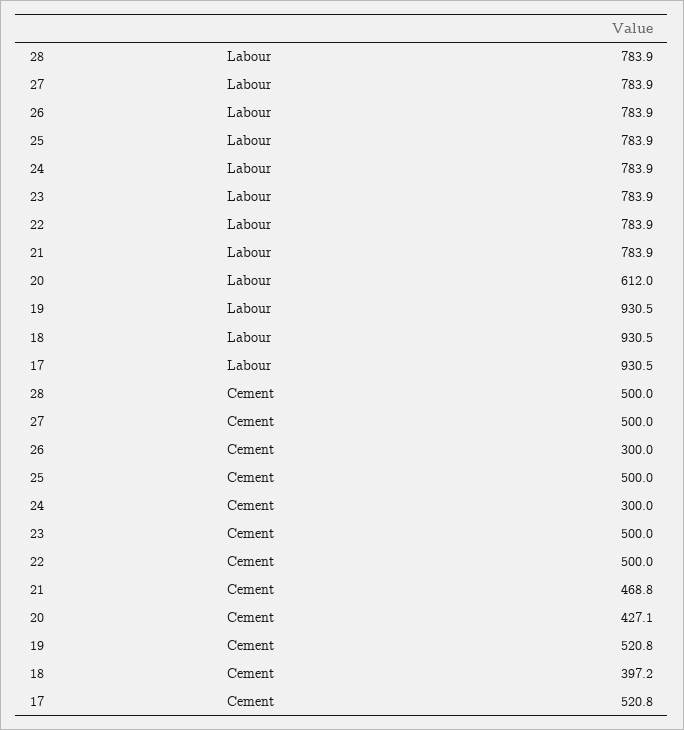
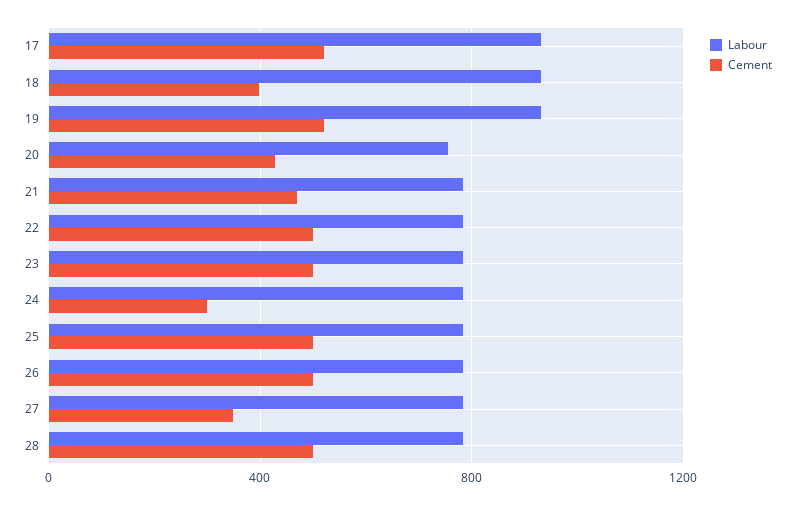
  {
    "Labour": {
      "28": 783.9,
      "27": 783.9,
      "26": 783.9,
      "25": 783.9,
      "24": 783.9,
      "23": 783.9,
      "22": 783.9,
      "21": 783.9,
-     "20": 612,
+     "20": 750,
      "19": 930.5,
      "18": 930.5,
      "17": 930.5
    },
    "Cement": {
      "28": 500,
-     "27": 500,
+     "27": 350,
-     "26": 300,
+     "26": 500,
      "25": 500,
      "24": 300,
      "23": 500,
      "22": 500,
      "21": 468.8,
      "20": 427.1,
      "19": 520.8,
      "18": 397.2,
      "17": 520.8
    }
  }

